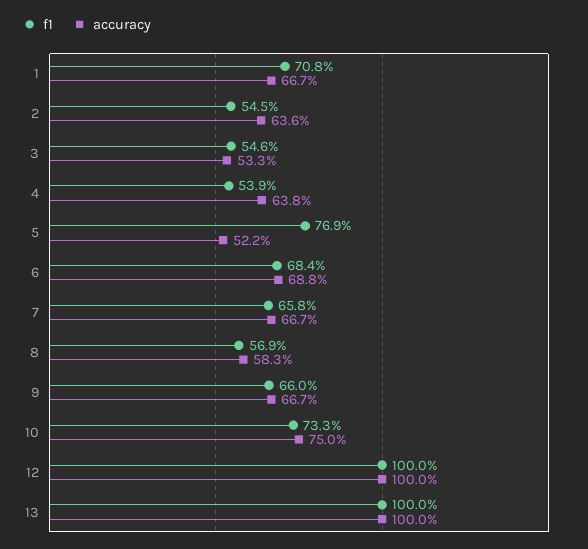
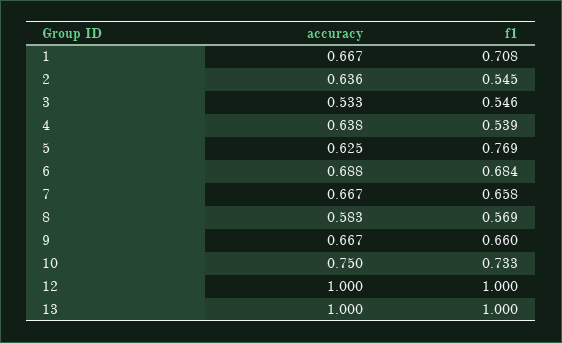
  {
    "f1": {
      "1": 0.708,
      "2": 0.545,
      "3": 0.546,
      "4": 0.539,
      "5": 0.769,
      "6": 0.684,
      "7": 0.658,
      "8": 0.569,
      "9": 0.66,
      "10": 0.733,
      "12": 1,
      "13": 1
    },
    "accuracy": {
      "1": 0.667,
      "2": 0.636,
      "3": 0.533,
      "4": 0.638,
-     "5": 0.522,
+     "5": 0.625,
      "6": 0.688,
      "7": 0.667,
      "8": 0.583,
      "9": 0.667,
      "10": 0.75,
      "12": 1,
      "13": 1
    }
  }

